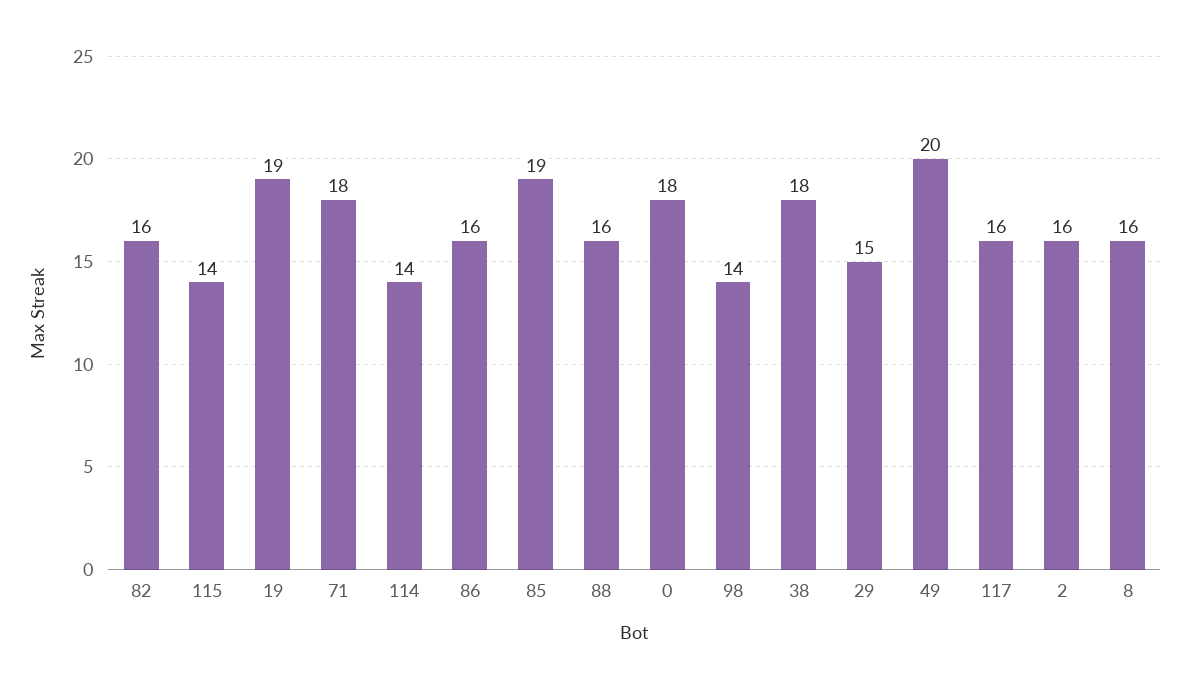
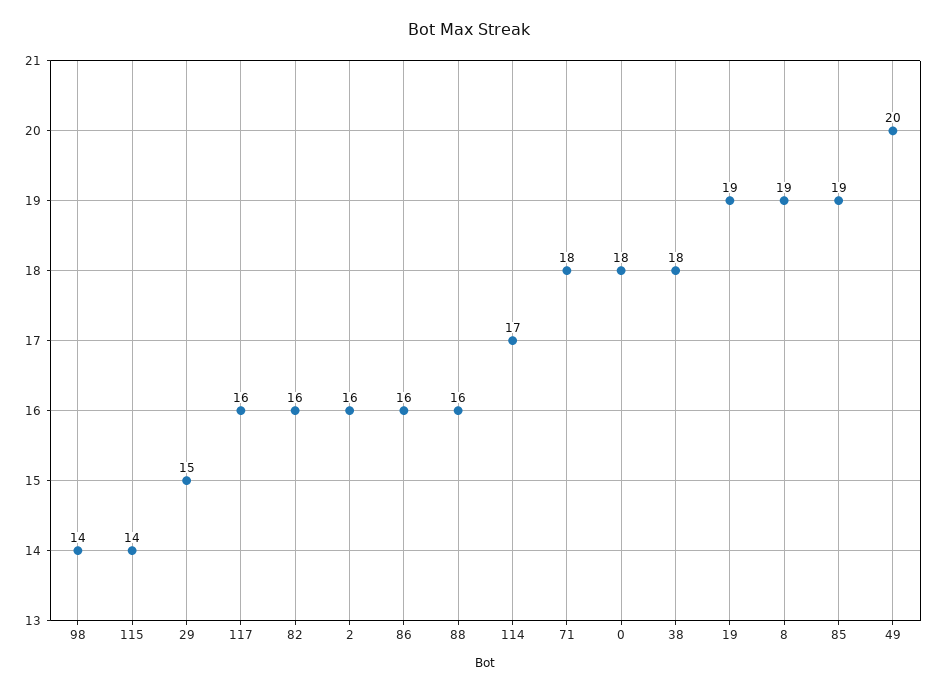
  {
    "82": 16,
    "115": 14,
    "19": 19,
    "71": 18,
-   "114": 14,
+   "114": 17,
    "86": 16,
    "85": 19,
    "88": 16,
    "0": 18,
    "98": 14,
    "38": 18,
    "29": 15,
    "49": 20,
    "117": 16,
    "2": 16,
-   "8": 16
+   "8": 19
  }

